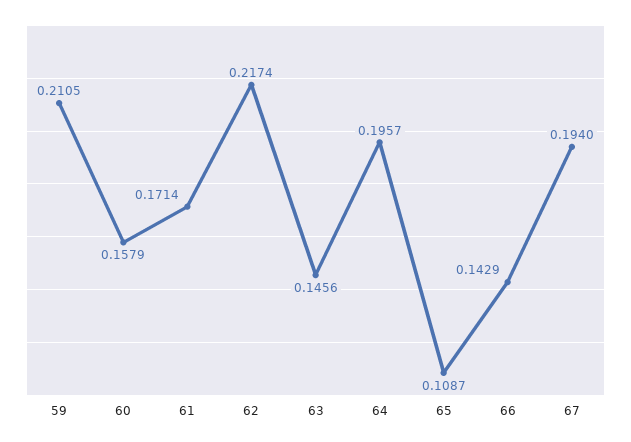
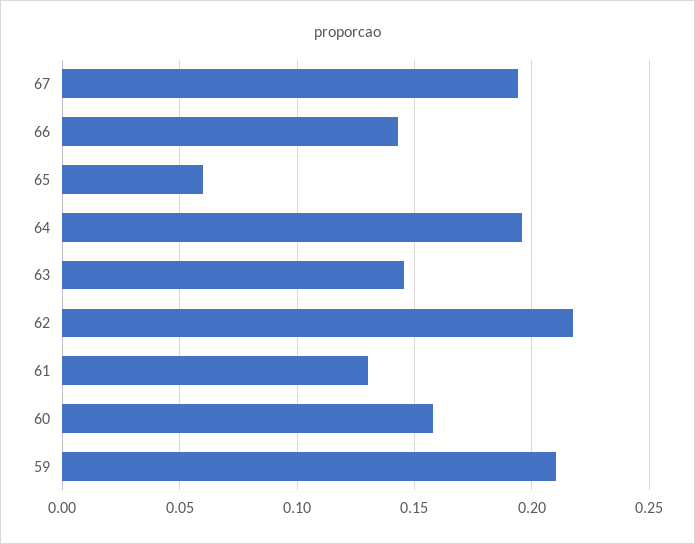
  {
    "59": 0.2105,
    "60": 0.1579,
-   "61": 0.1714,
+   "61": 0.13,
    "62": 0.2174,
    "63": 0.1456,
    "64": 0.1957,
-   "65": 0.1087,
+   "65": 0.06,
    "66": 0.1429,
    "67": 0.194
  }

